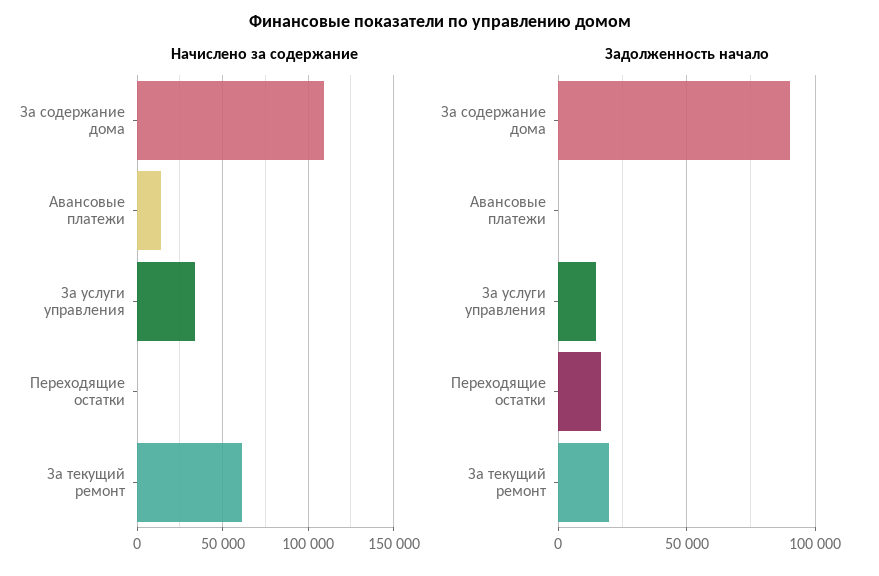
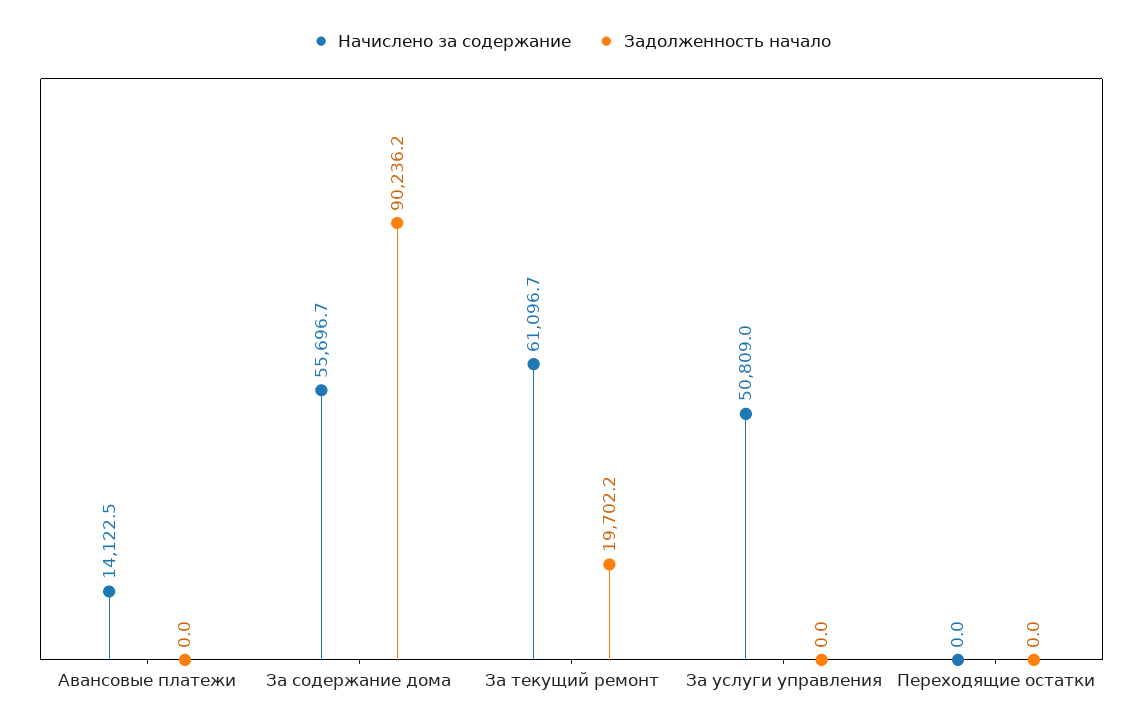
  {
    "Начислено за содержание": {
-     "За содержание дома": 110000,
+     "За содержание дома": 55696.7,
      "Авансовые платежи": 14122.5,
-     "За услуги управления": 35000,
+     "За услуги управления": 50809,
      "Переходящие остатки": 0,
      "За текущий ремонт": 61096.7
    },
    "Задолженность начало": {
      "За содержание дома": 90236.2,
      "Авансовые платежи": 0,
-     "За услуги управления": 15000,
+     "За услуги управления": 0,
-     "Переходящие остатки": 15000,
+     "Переходящие остатки": 0,
      "За текущий ремонт": 19702.2
    }
  }

